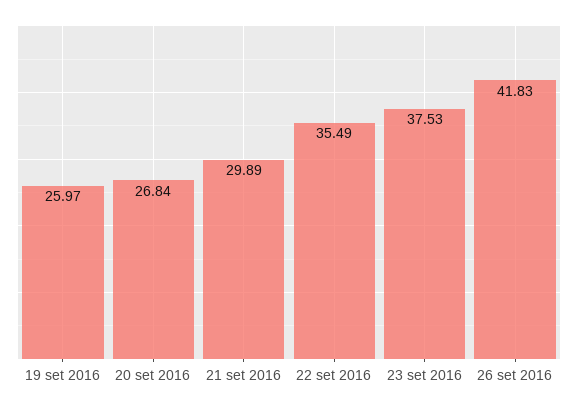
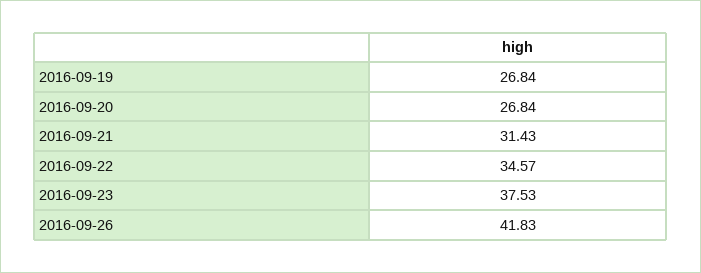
  {
-   "19 set 2016": 25.97,
+   "19 set 2016": 26.84,
    "20 set 2016": 26.84,
-   "21 set 2016": 29.89,
+   "21 set 2016": 31.43,
-   "22 set 2016": 35.49,
+   "22 set 2016": 34.57,
    "23 set 2016": 37.53,
    "26 set 2016": 41.83
  }

